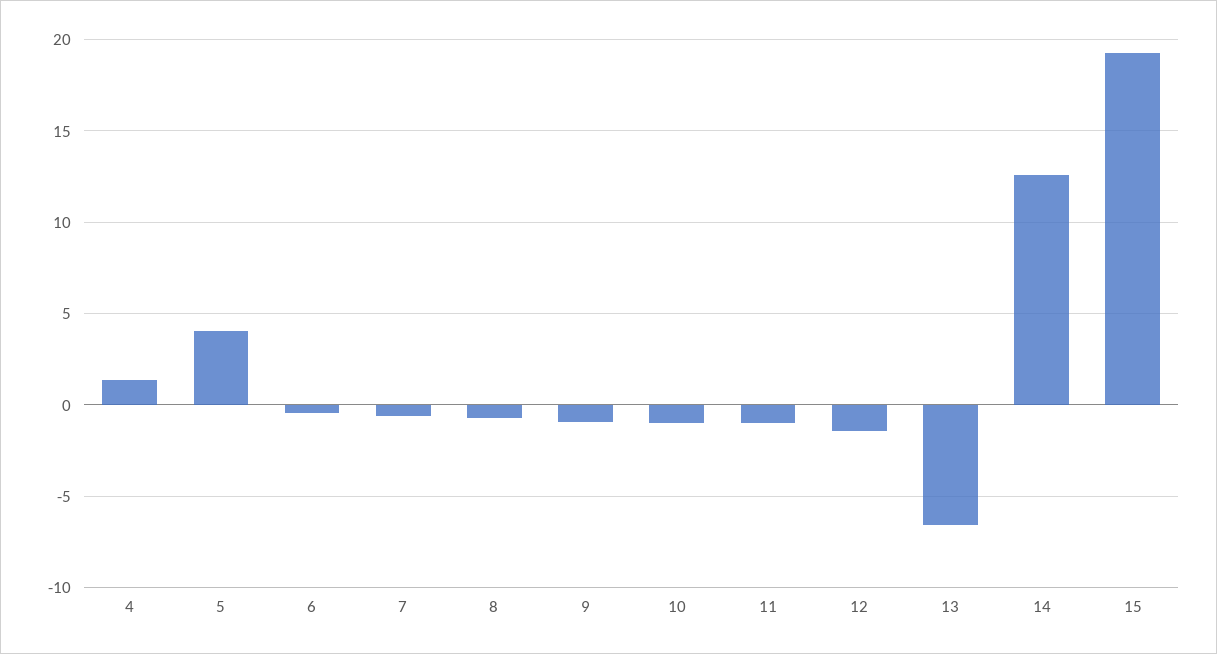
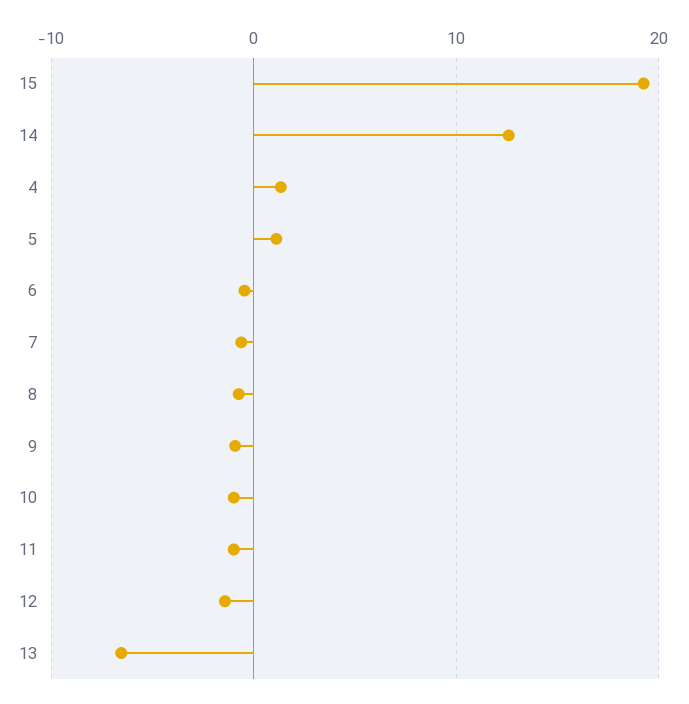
  {
    "4": 1.5,
-   "5": 4,
+   "5": 1,
    "6": -0.5,
    "7": -0.5,
    "8": -0.5,
    "9": -1,
    "10": -1,
    "11": -1,
    "12": -1.5,
    "13": -6.5,
    "14": 12.5,
    "15": 19.5
  }

